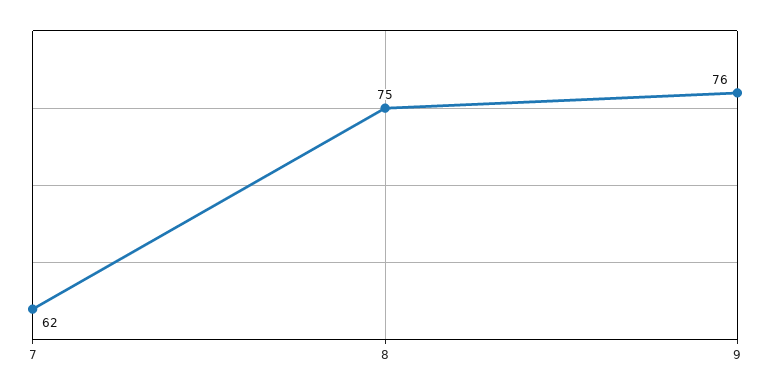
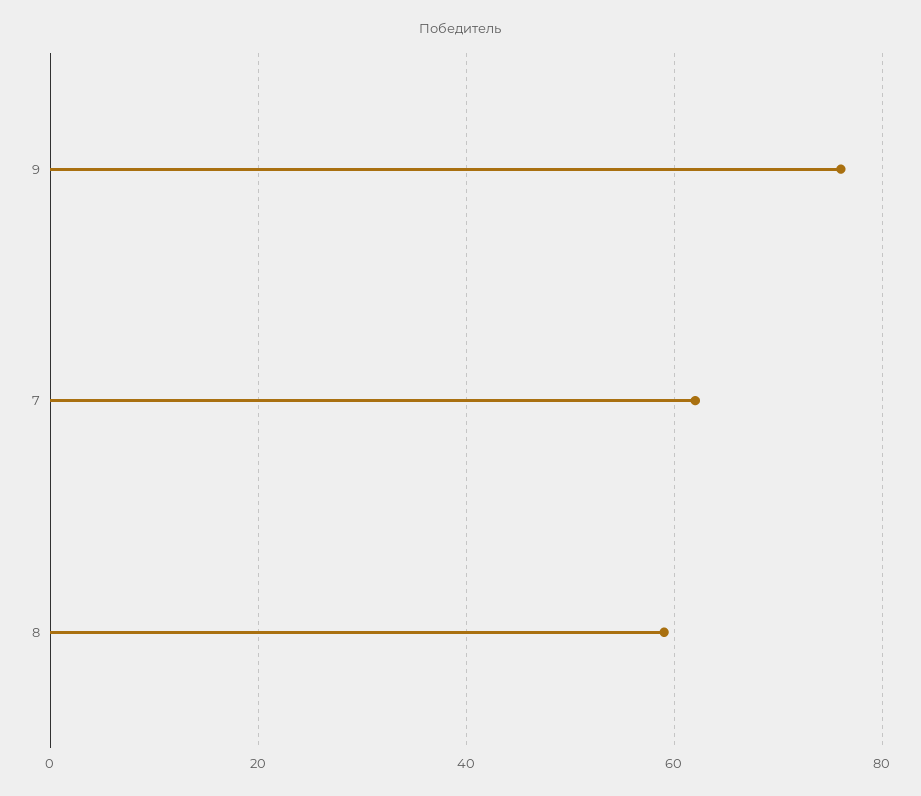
  {
    "7": 62,
-   "8": 75,
+   "8": 60,
    "9": 76
  }

